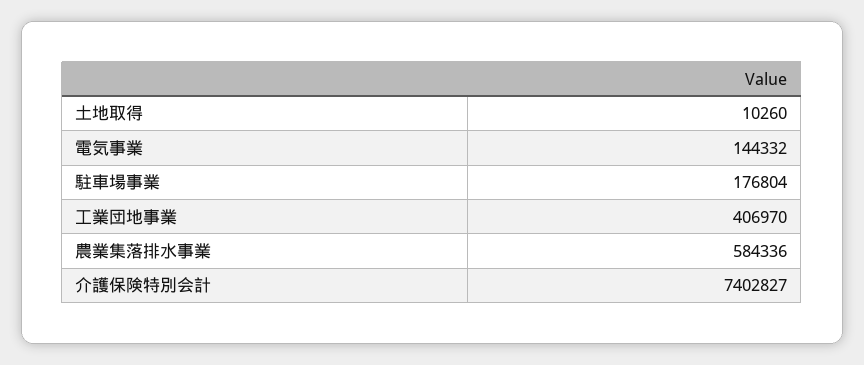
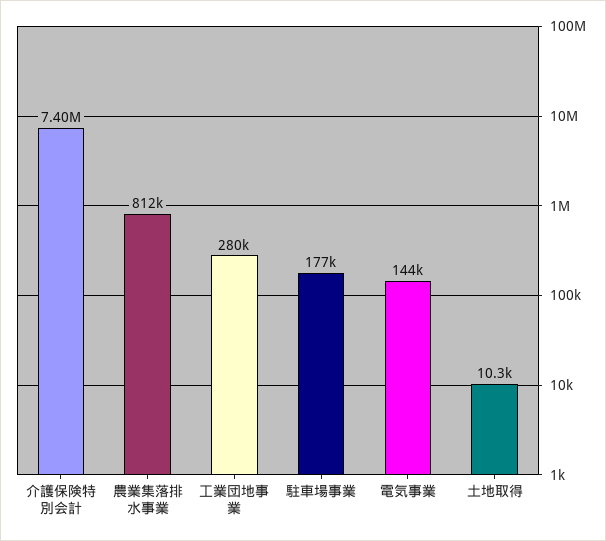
  {
    "土地取得": 10260,
    "電気事業": 144332,
    "駐車場事業": 176804,
-   "工業団地事業": 406970,
+   "工業団地事業": 280000,
-   "農業集落排水事業": 584336,
+   "農業集落排水事業": 812000,
    "介護保険特別会計": 7402827
  }

